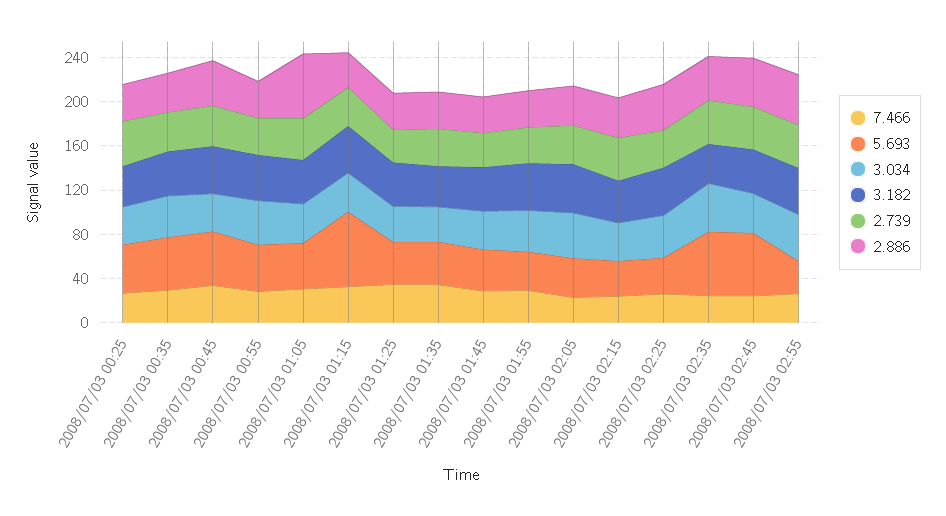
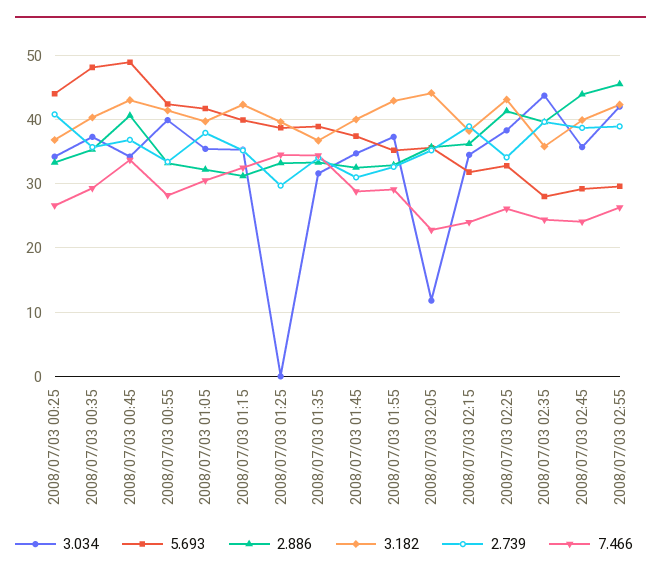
  {
    "7.466": {
      "2008/07/03 00:25": 27,
      "2008/07/03 00:35": 29,
      "2008/07/03 00:45": 34,
      "2008/07/03 00:55": 28,
      "2008/07/03 01:05": 31,
      "2008/07/03 01:15": 33,
      "2008/07/03 01:25": 35,
      "2008/07/03 01:35": 34,
      "2008/07/03 01:45": 29,
      "2008/07/03 01:55": 29,
      "2008/07/03 02:05": 23,
      "2008/07/03 02:15": 24,
      "2008/07/03 02:25": 26,
      "2008/07/03 02:35": 24,
      "2008/07/03 02:45": 24,
      "2008/07/03 02:55": 26
    },
    "5.693": {
      "2008/07/03 00:25": 44,
      "2008/07/03 00:35": 48,
      "2008/07/03 00:45": 49,
      "2008/07/03 00:55": 42,
      "2008/07/03 01:05": 42,
-     "2008/07/03 01:15": 70,
+     "2008/07/03 01:15": 40,
      "2008/07/03 01:25": 39,
      "2008/07/03 01:35": 39,
      "2008/07/03 01:45": 37,
      "2008/07/03 01:55": 35,
      "2008/07/03 02:05": 36,
      "2008/07/03 02:15": 32,
      "2008/07/03 02:25": 33,
-     "2008/07/03 02:35": 60,
+     "2008/07/03 02:35": 28,
-     "2008/07/03 02:45": 60,
+     "2008/07/03 02:45": 29,
      "2008/07/03 02:55": 30
    },
    "3.034": {
      "2008/07/03 00:25": 34,
      "2008/07/03 00:35": 37,
      "2008/07/03 00:45": 34,
      "2008/07/03 00:55": 40,
      "2008/07/03 01:05": 35,
      "2008/07/03 01:15": 35,
-     "2008/07/03 01:25": 30,
+     "2008/07/03 01:25": 0,
      "2008/07/03 01:35": 32,
      "2008/07/03 01:45": 35,
      "2008/07/03 01:55": 37,
-     "2008/07/03 02:05": 40,
+     "2008/07/03 02:05": 12,
      "2008/07/03 02:15": 35,
      "2008/07/03 02:25": 38,
      "2008/07/03 02:35": 44,
      "2008/07/03 02:45": 36,
      "2008/07/03 02:55": 42
    },
    "3.182": {
      "2008/07/03 00:25": 37,
      "2008/07/03 00:35": 40,
      "2008/07/03 00:45": 43,
      "2008/07/03 00:55": 41,
      "2008/07/03 01:05": 40,
      "2008/07/03 01:15": 42,
      "2008/07/03 01:25": 40,
      "2008/07/03 01:35": 37,
      "2008/07/03 01:45": 40,
      "2008/07/03 01:55": 43,
      "2008/07/03 02:05": 44,
      "2008/07/03 02:15": 38,
      "2008/07/03 02:25": 43,
      "2008/07/03 02:35": 36,
      "2008/07/03 02:45": 40,
      "2008/07/03 02:55": 42
    },
    "2.739": {
      "2008/07/03 00:25": 41,
      "2008/07/03 00:35": 36,
      "2008/07/03 00:45": 37,
      "2008/07/03 00:55": 33,
      "2008/07/03 01:05": 38,
      "2008/07/03 01:15": 35,
      "2008/07/03 01:25": 30,
      "2008/07/03 01:35": 34,
      "2008/07/03 01:45": 31,
      "2008/07/03 01:55": 33,
      "2008/07/03 02:05": 35,
      "2008/07/03 02:15": 39,
      "2008/07/03 02:25": 34,
      "2008/07/03 02:35": 40,
      "2008/07/03 02:45": 39,
      "2008/07/03 02:55": 39
    },
    "2.886": {
      "2008/07/03 00:25": 33,
      "2008/07/03 00:35": 35,
      "2008/07/03 00:45": 41,
      "2008/07/03 00:55": 33,
-     "2008/07/03 01:05": 60,
+     "2008/07/03 01:05": 32,
      "2008/07/03 01:15": 31,
      "2008/07/03 01:25": 33,
      "2008/07/03 01:35": 33,
      "2008/07/03 01:45": 33,
      "2008/07/03 01:55": 33,
      "2008/07/03 02:05": 36,
      "2008/07/03 02:15": 36,
      "2008/07/03 02:25": 41,
      "2008/07/03 02:35": 40,
      "2008/07/03 02:45": 44,
      "2008/07/03 02:55": 46
    }
  }

